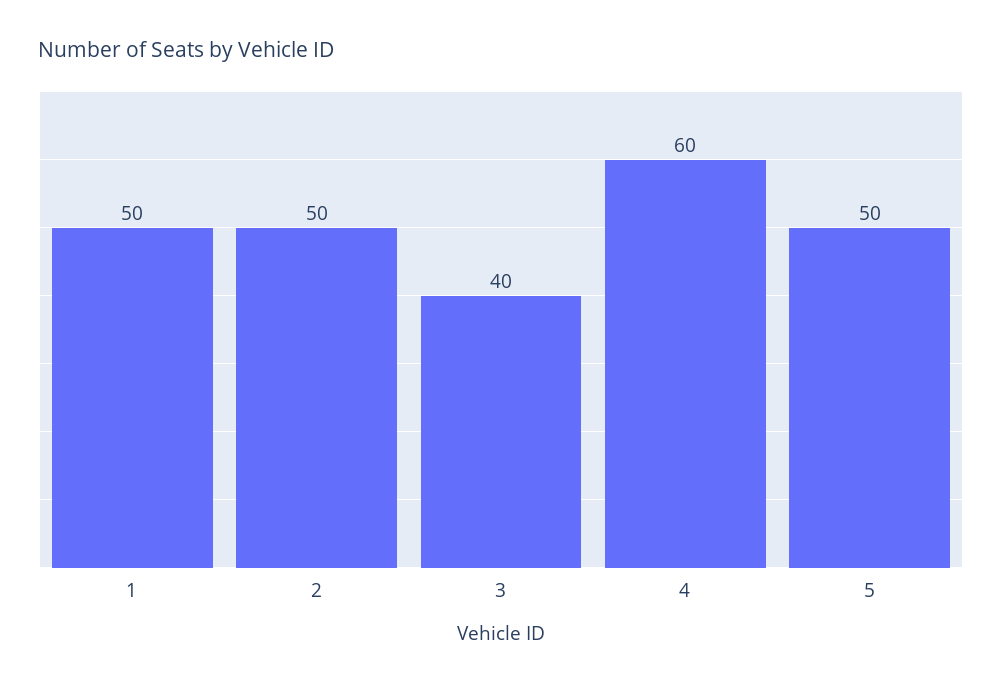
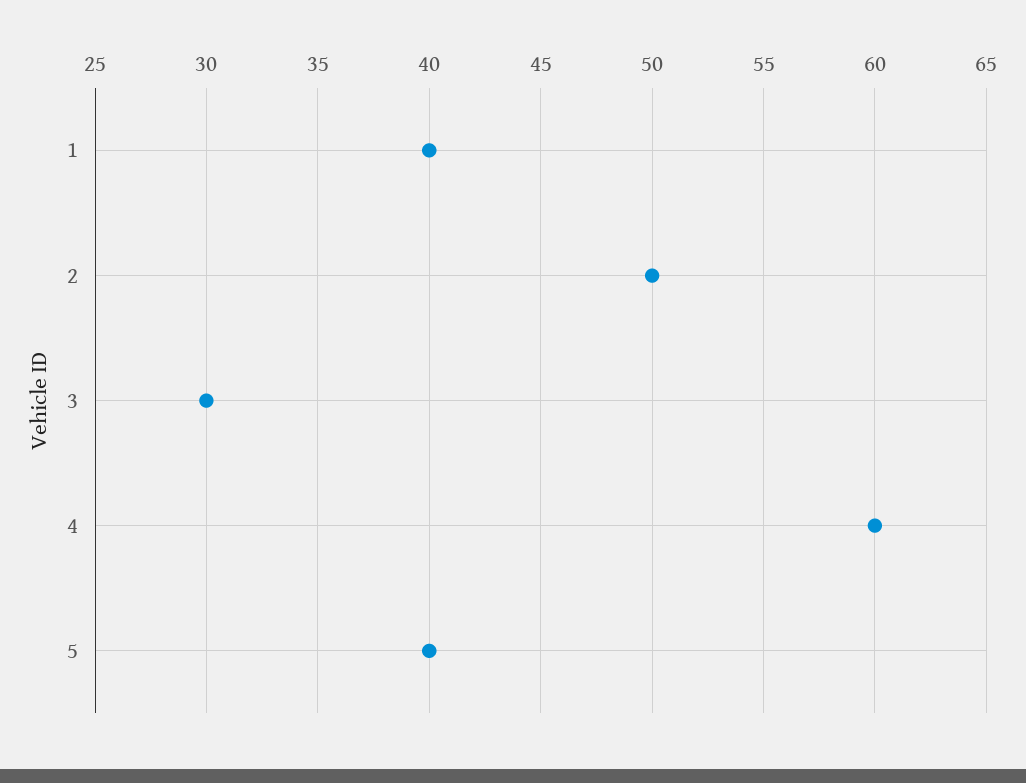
  {
-   "1": 50,
+   "1": 40,
    "2": 50,
-   "3": 40,
+   "3": 30,
    "4": 60,
-   "5": 50
+   "5": 40
  }

